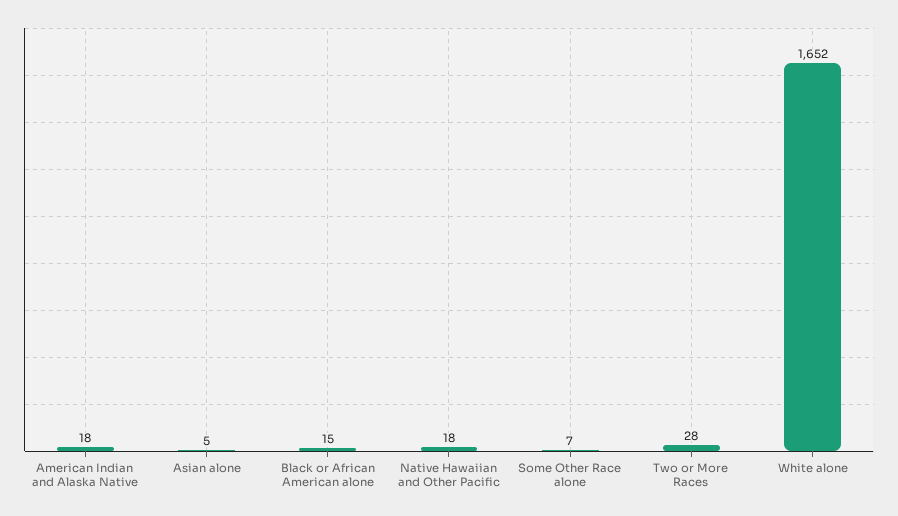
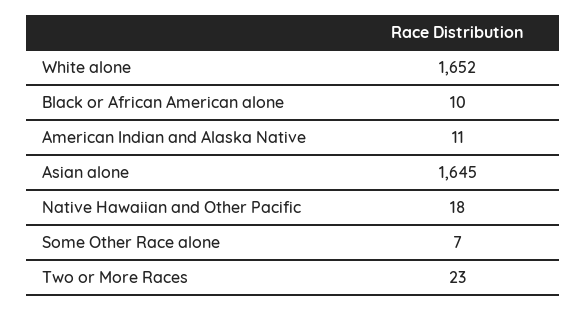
  {
-   "American Indian and Alaska Native": 18,
+   "American Indian and Alaska Native": 11,
-   "Asian alone": 5,
+   "Asian alone": 1645,
-   "Black or African American alone": 15,
+   "Black or African American alone": 10,
    "Native Hawaiian and Other Pacific": 18,
    "Some Other Race alone": 7,
-   "Two or More Races": 28,
+   "Two or More Races": 23,
    "White alone": 1652
  }

